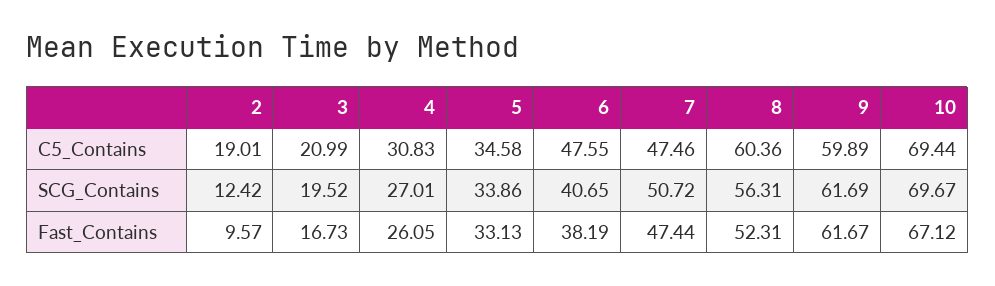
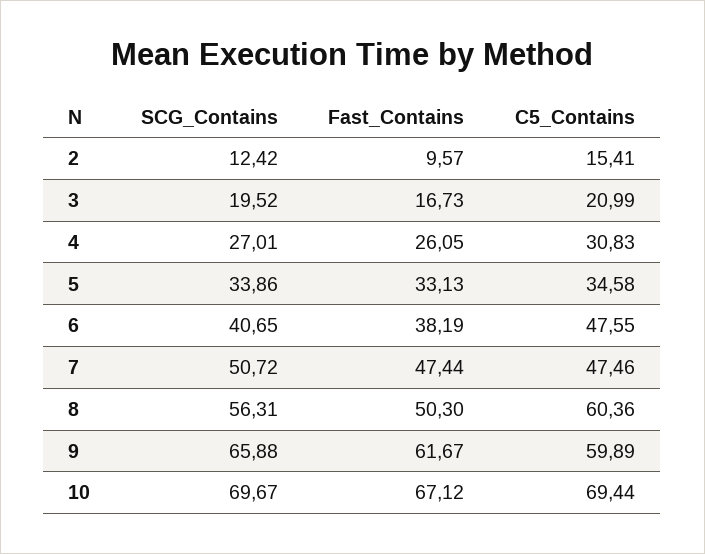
  {
    "2": {
-     "C5_Contains": 19.01,
+     "C5_Contains": 15.41,
      "SCG_Contains": 12.42,
      "Fast_Contains": 9.57
    },
    "3": {
      "C5_Contains": 20.99,
      "SCG_Contains": 19.52,
      "Fast_Contains": 16.73
    },
    "4": {
      "C5_Contains": 30.83,
      "SCG_Contains": 27.01,
      "Fast_Contains": 26.05
    },
    "5": {
      "C5_Contains": 34.58,
      "SCG_Contains": 33.86,
      "Fast_Contains": 33.13
    },
    "6": {
      "C5_Contains": 47.55,
      "SCG_Contains": 40.65,
      "Fast_Contains": 38.19
    },
    "7": {
      "C5_Contains": 47.46,
      "SCG_Contains": 50.72,
      "Fast_Contains": 47.44
    },
    "8": {
      "C5_Contains": 60.36,
      "SCG_Contains": 56.31,
-     "Fast_Contains": 52.31
+     "Fast_Contains": 50.3
    },
    "9": {
      "C5_Contains": 59.89,
-     "SCG_Contains": 61.69,
+     "SCG_Contains": 65.88,
      "Fast_Contains": 61.67
    },
    "10": {
      "C5_Contains": 69.44,
      "SCG_Contains": 69.67,
      "Fast_Contains": 67.12
    }
  }

